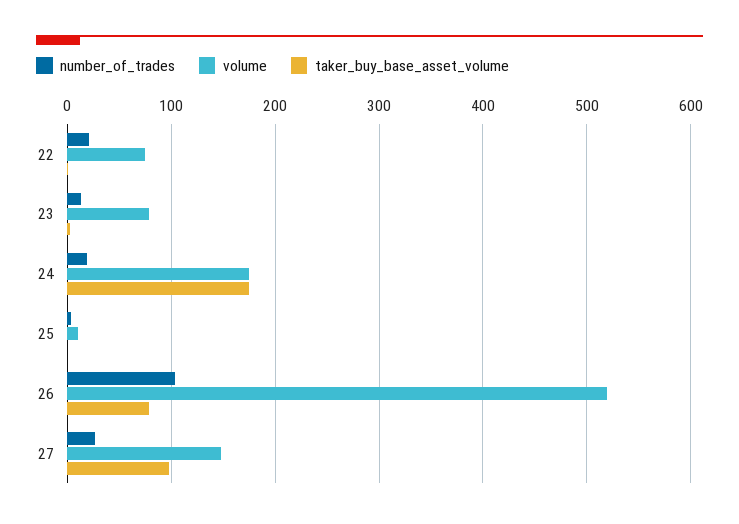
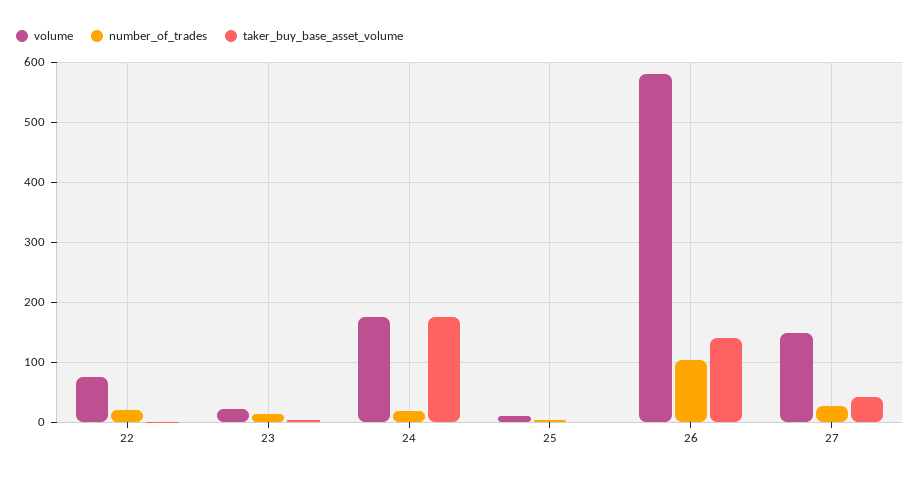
  {
    "number_of_trades": {
      "22": 20,
      "23": 10,
      "24": 20,
      "25": 0,
      "26": 100,
      "27": 30
    },
    "volume": {
      "22": 80,
-     "23": 80,
+     "23": 20,
      "24": 180,
      "25": 10,
-     "26": 520,
+     "26": 580,
      "27": 150
    },
    "taker_buy_base_asset_volume": {
      "22": 0,
      "23": 0,
      "24": 180,
      "25": 0,
-     "26": 80,
+     "26": 140,
-     "27": 100
+     "27": 40
    }
  }

